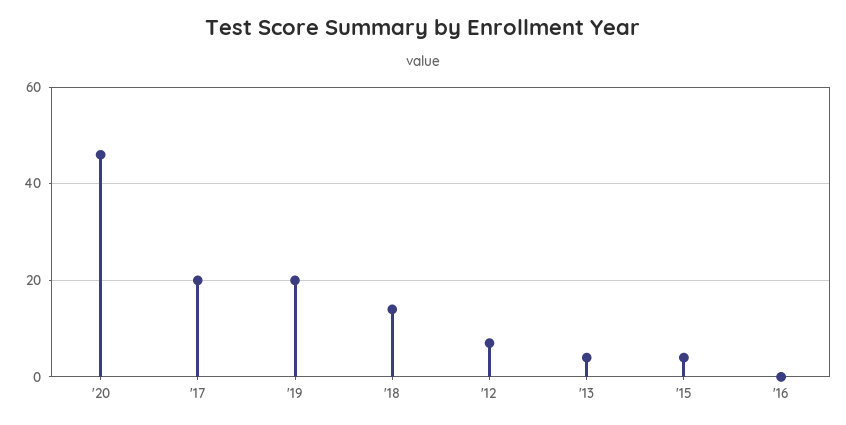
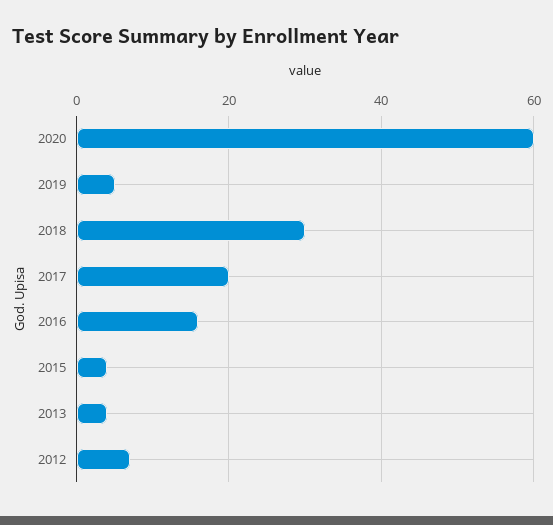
  {
-   "'20": 45,
+   "'20": 60,
    "'17": 20,
-   "'19": 20,
+   "'19": 5,
-   "'18": 15,
+   "'18": 30,
    "'12": 5,
    "'13": 5,
    "'15": 5,
-   "'16": 0
+   "'16": 15
  }

